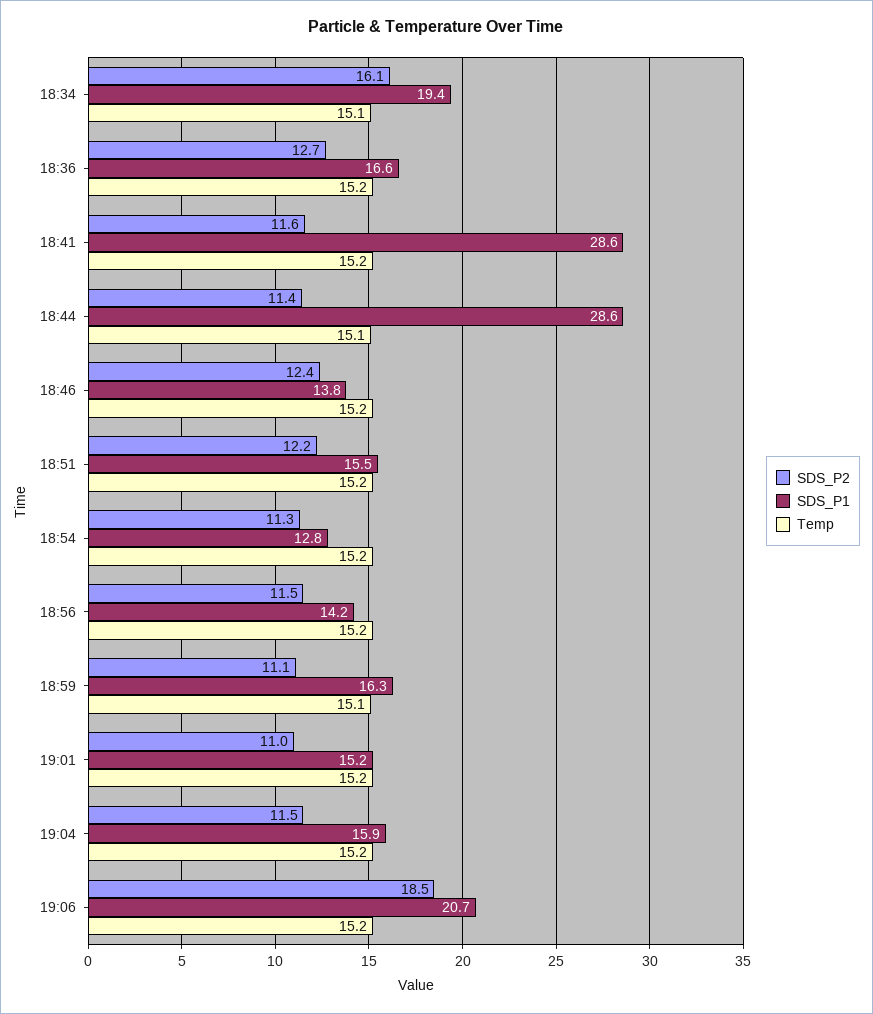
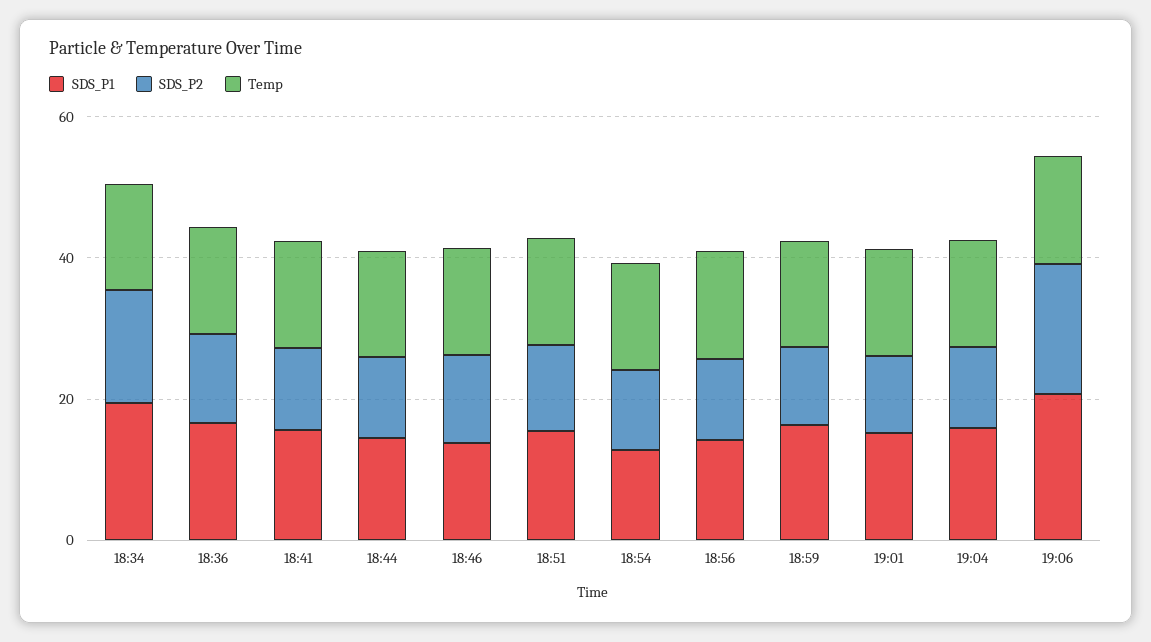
  {
    "SDS_P2": {
      "18:34": 16.1,
      "18:36": 12.7,
      "18:41": 11.6,
      "18:44": 11.4,
      "18:46": 12.4,
      "18:51": 12.2,
      "18:54": 11.3,
      "18:56": 11.5,
      "18:59": 11.1,
      "19:01": 11,
      "19:04": 11.5,
      "19:06": 18.5
    },
    "SDS_P1": {
      "18:34": 19.4,
      "18:36": 16.6,
-     "18:41": 28.6,
+     "18:41": 15,
-     "18:44": 28.6,
+     "18:44": 15,
      "18:46": 13.8,
      "18:51": 15.5,
      "18:54": 12.8,
      "18:56": 14.2,
      "18:59": 16.3,
      "19:01": 15.2,
      "19:04": 15.9,
      "19:06": 20.7
    },
    "Temp": {
      "18:34": 15.1,
      "18:36": 15.2,
      "18:41": 15.2,
      "18:44": 15.1,
      "18:46": 15.2,
      "18:51": 15.2,
      "18:54": 15.2,
      "18:56": 15.2,
      "18:59": 15.1,
      "19:01": 15.2,
      "19:04": 15.2,
      "19:06": 15.2
    }
  }

